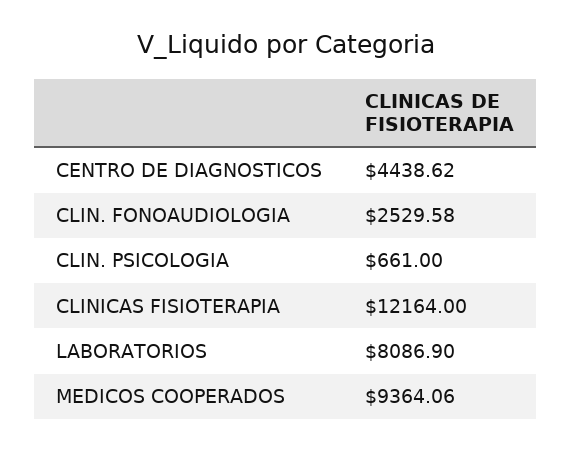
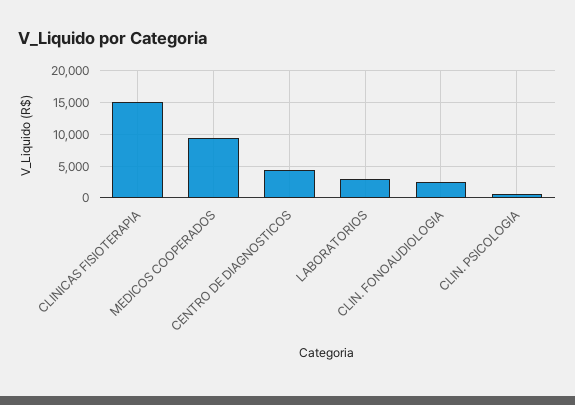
  {
    "CENTRO DE DIAGNOSTICOS": 4438.62,
    "CLIN. FONOAUDIOLOGIA": 2529.58,
    "CLIN. PSICOLOGIA": 661,
-   "CLINICAS FISIOTERAPIA": 12164,
+   "CLINICAS FISIOTERAPIA": 15000,
-   "LABORATORIOS": 8086.9,
+   "LABORATORIOS": 3000,
    "MEDICOS COOPERADOS": 9364.06
  }

